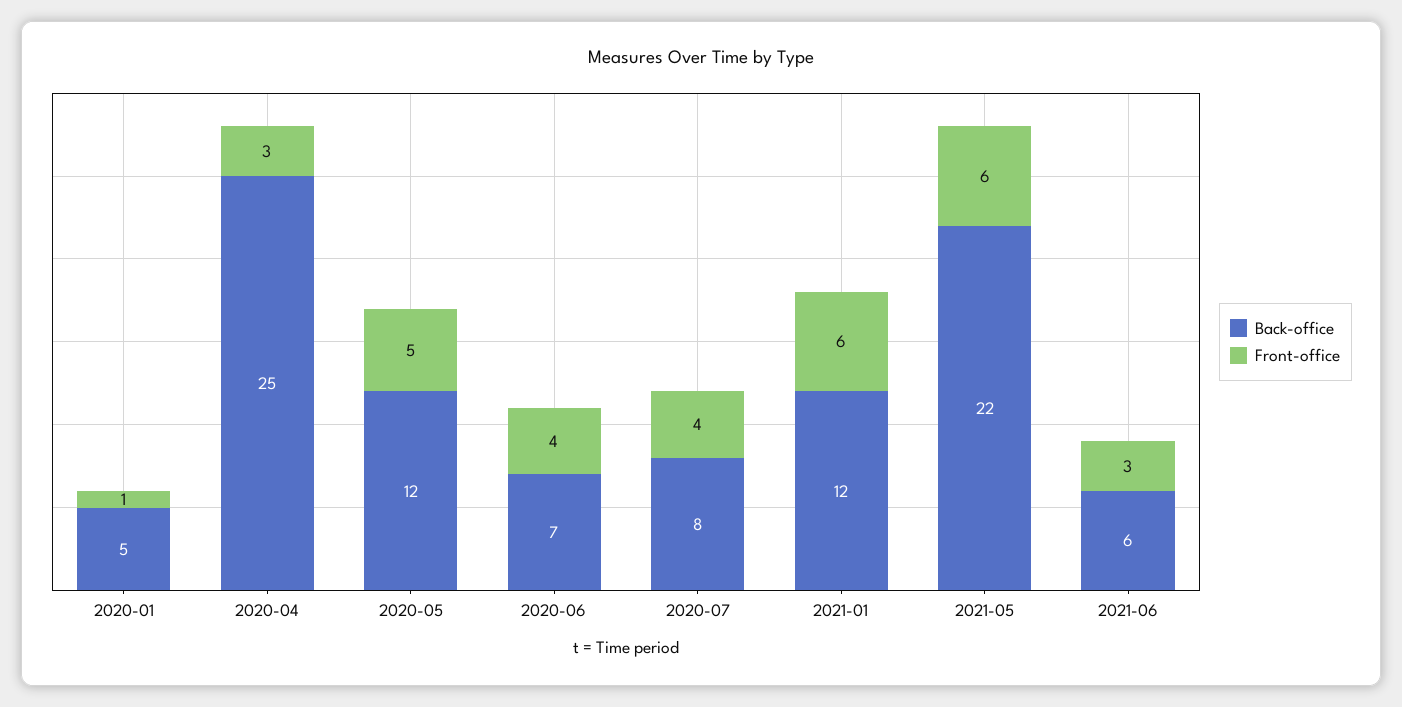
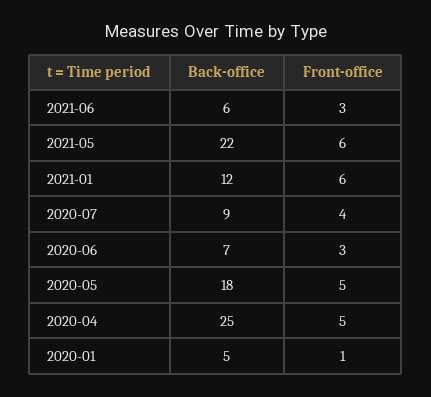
  {
    "Back-office": {
      "2020-01": 5,
      "2020-04": 25,
-     "2020-05": 12,
+     "2020-05": 18,
      "2020-06": 7,
-     "2020-07": 8,
+     "2020-07": 9,
      "2021-01": 12,
      "2021-05": 22,
      "2021-06": 6
    },
    "Front-office": {
      "2020-01": 1,
-     "2020-04": 3,
+     "2020-04": 5,
      "2020-05": 5,
-     "2020-06": 4,
+     "2020-06": 3,
      "2020-07": 4,
      "2021-01": 6,
      "2021-05": 6,
      "2021-06": 3
    }
  }

